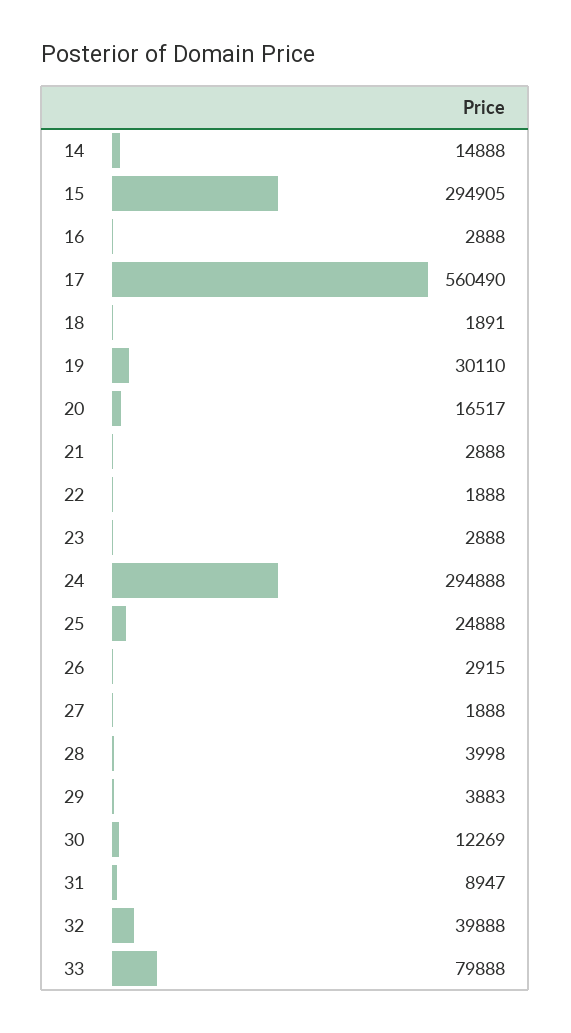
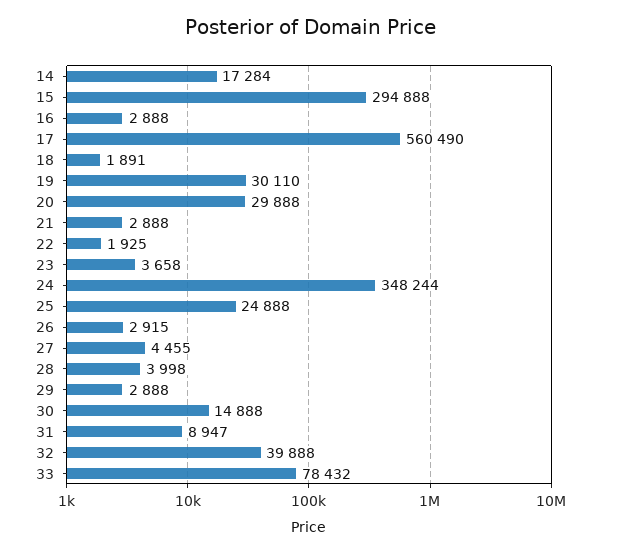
  {
-   "14": 14888,
+   "14": 17284,
-   "15": 294905,
+   "15": 294888,
    "16": 2888,
    "17": 560490,
    "18": 1891,
    "19": 30110,
-   "20": 16517,
+   "20": 29888,
    "21": 2888,
-   "22": 1888,
+   "22": 1925,
-   "23": 2888,
+   "23": 3658,
-   "24": 294888,
+   "24": 348244,
    "25": 24888,
    "26": 2915,
-   "27": 1888,
+   "27": 4455,
    "28": 3998,
-   "29": 3883,
+   "29": 2888,
-   "30": 12269,
+   "30": 14888,
    "31": 8947,
    "32": 39888,
-   "33": 79888
+   "33": 78432
  }

